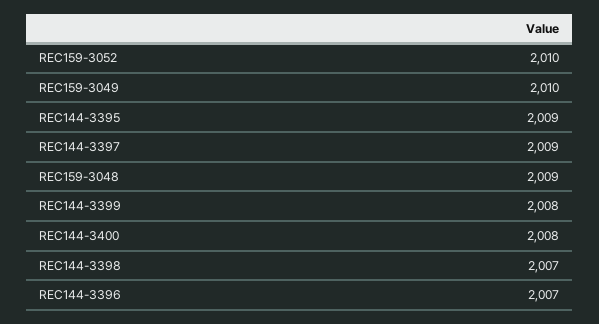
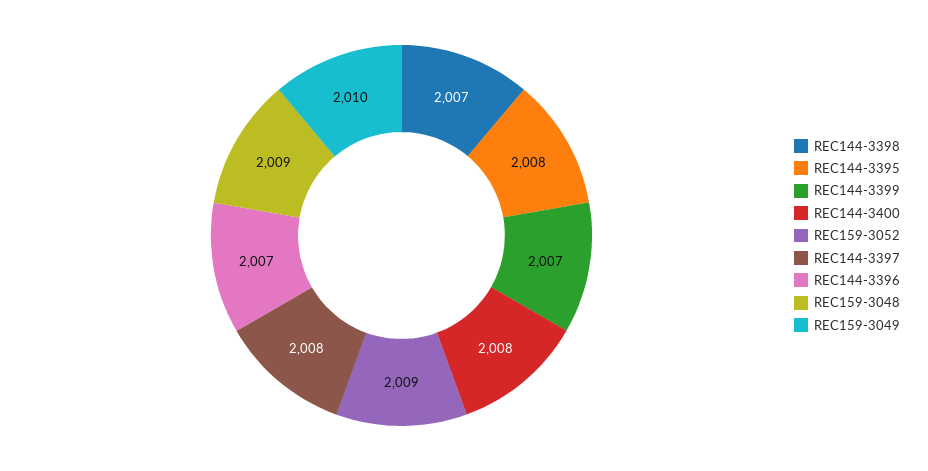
  {
-   "REC159-3052": 2010,
+   "REC159-3052": 2009,
    "REC159-3049": 2010,
-   "REC144-3395": 2009,
+   "REC144-3395": 2008,
-   "REC144-3397": 2009,
+   "REC144-3397": 2008,
    "REC159-3048": 2009,
-   "REC144-3399": 2008,
+   "REC144-3399": 2007,
    "REC144-3400": 2008,
    "REC144-3398": 2007,
    "REC144-3396": 2007
  }

